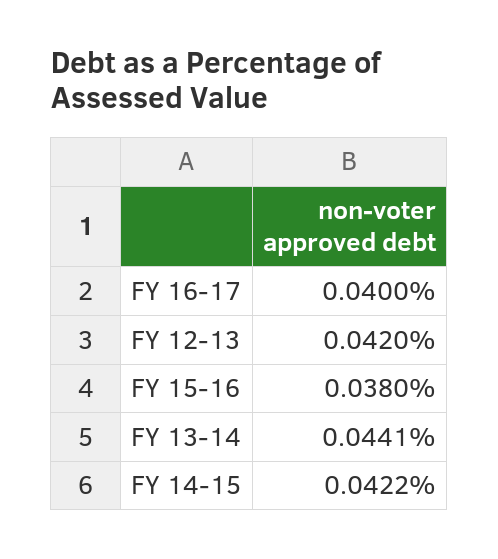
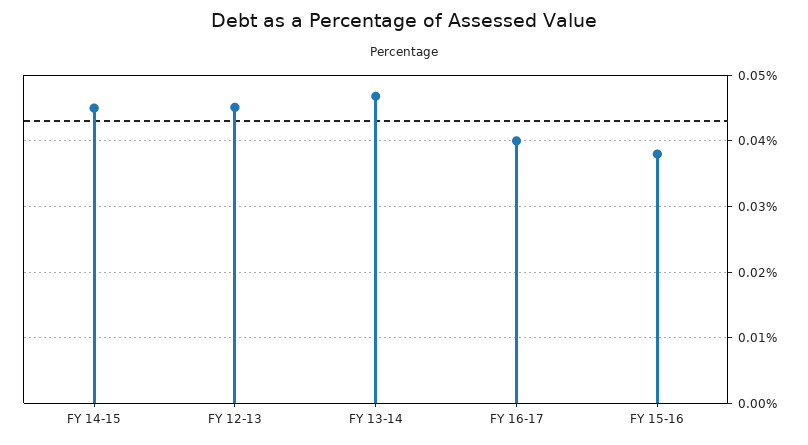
  {
    "FY 16-17": 0.04,
-   "FY 12-13": 0.042,
+   "FY 12-13": 0.045,
    "FY 15-16": 0.038,
-   "FY 13-14": 0.0441,
+   "FY 13-14": 0.047,
-   "FY 14-15": 0.0422
+   "FY 14-15": 0.045
  }

